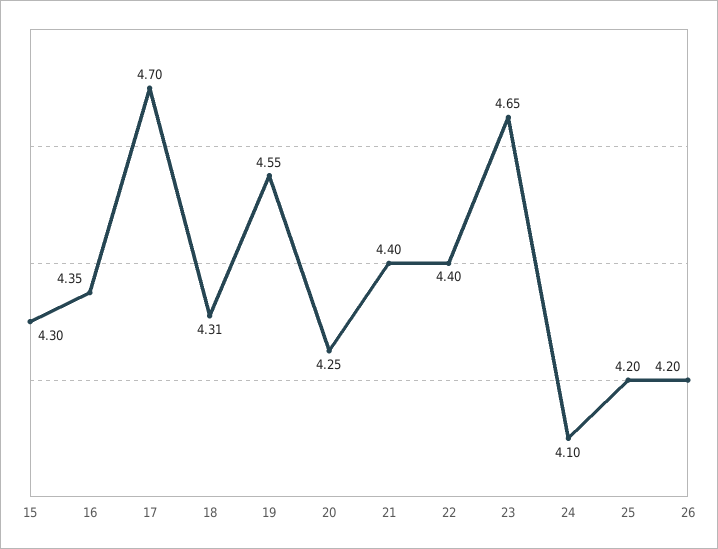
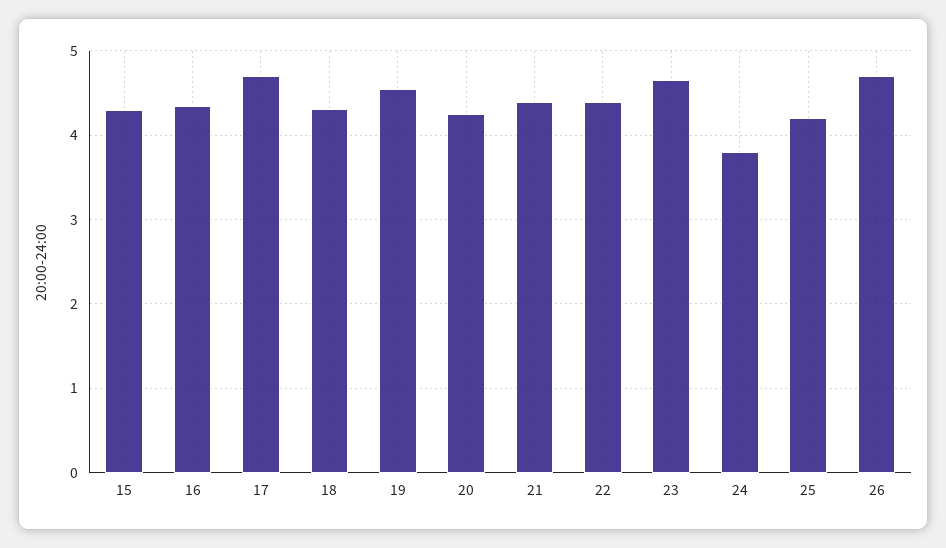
  {
    "15": 4.3,
    "16": 4.35,
    "17": 4.7,
    "18": 4.31,
    "19": 4.55,
    "20": 4.25,
    "21": 4.4,
    "22": 4.4,
    "23": 4.65,
-   "24": 4.1,
+   "24": 3.8,
    "25": 4.2,
-   "26": 4.2
+   "26": 4.7
  }

